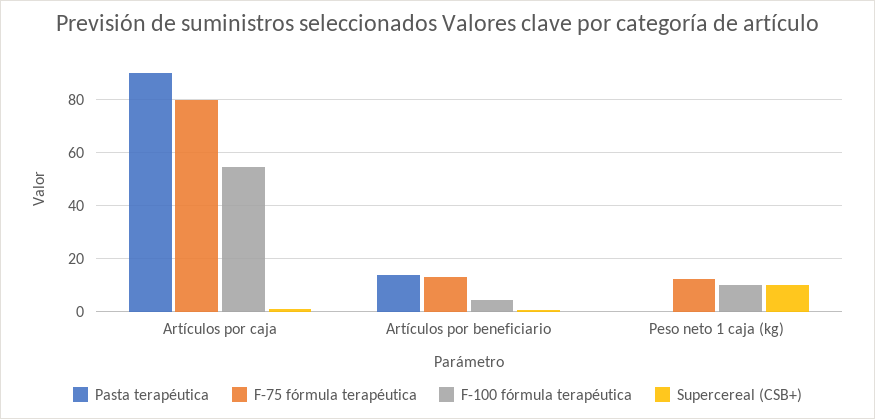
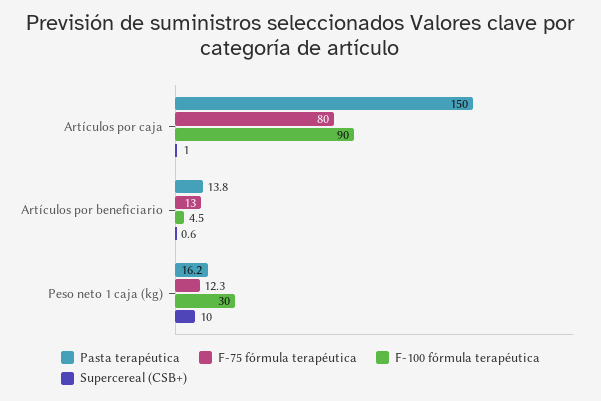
  {
    "Pasta terapéutica": {
-     "Artículos por caja": 90,
+     "Artículos por caja": 150,
      "Artículos por beneficiario": 13.8,
-     "Peso neto 1 caja (kg)": 0
+     "Peso neto 1 caja (kg)": 16.2
    },
    "F-75 fórmula terapéutica": {
      "Artículos por caja": 80,
      "Artículos por beneficiario": 13,
      "Peso neto 1 caja (kg)": 12.3
    },
    "F-100 fórmula terapéutica": {
-     "Artículos por caja": 55,
+     "Artículos por caja": 90,
      "Artículos por beneficiario": 4.5,
-     "Peso neto 1 caja (kg)": 10
+     "Peso neto 1 caja (kg)": 30
    },
    "Supercereal (CSB+)": {
      "Artículos por caja": 1,
      "Artículos por beneficiario": 0.6,
      "Peso neto 1 caja (kg)": 10
    }
  }

